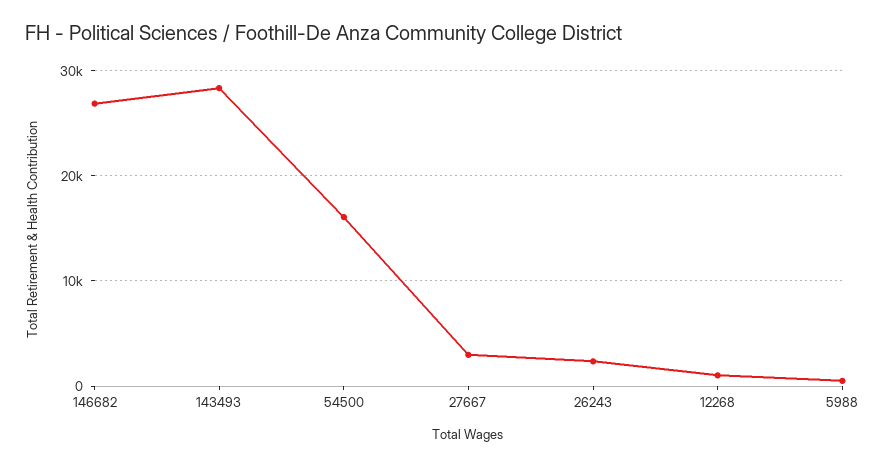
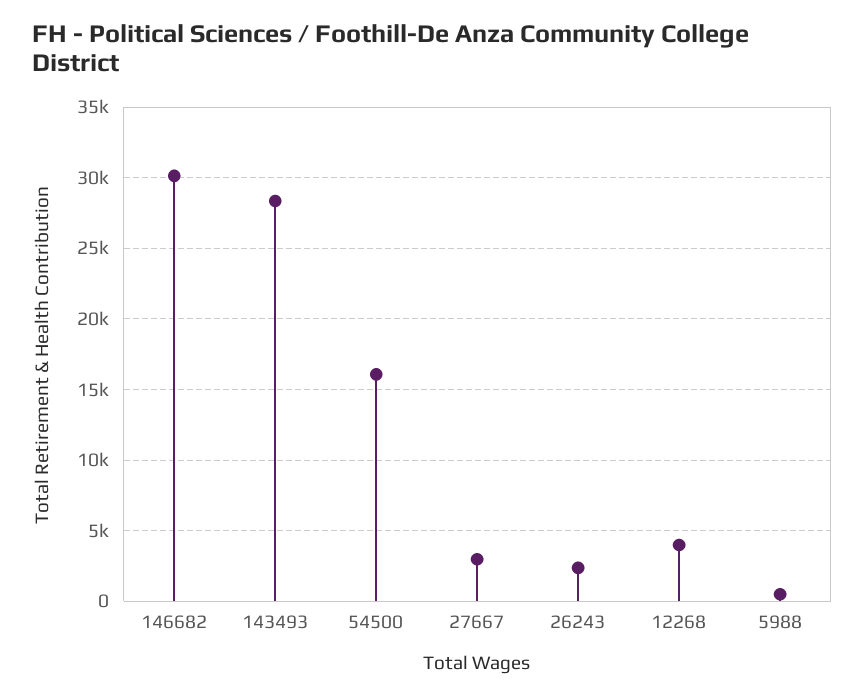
  {
-   "146682": 27000,
+   "146682": 30000,
    "143493": 28500,
    "54500": 16000,
    "27667": 3000,
    "26243": 2500,
-   "12268": 1000,
+   "12268": 4000,
    "5988": 500
  }

